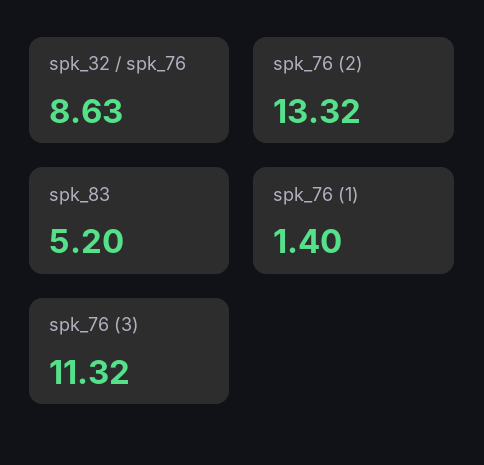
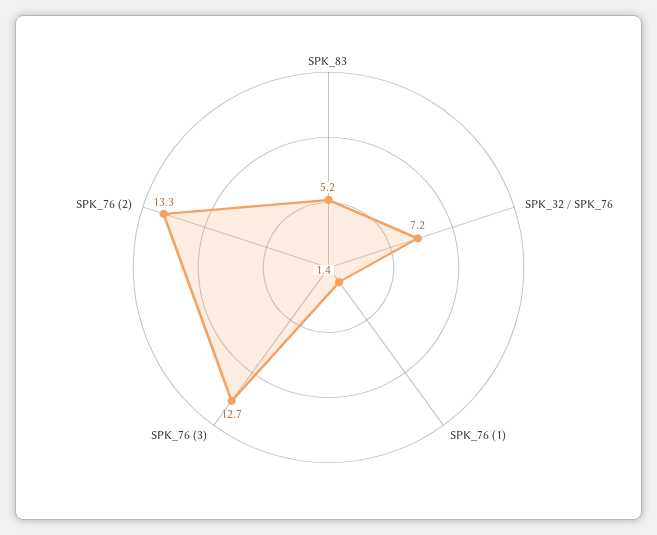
  {
-   "spk_32 / spk_76": 8.63,
+   "spk_32 / spk_76": 7.2,
    "spk_76 (2)": 13.32,
    "spk_83": 5.2,
    "spk_76 (1)": 1.4,
-   "spk_76 (3)": 11.32
+   "spk_76 (3)": 12.7
  }

